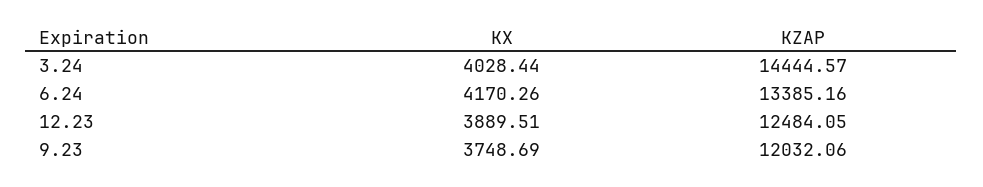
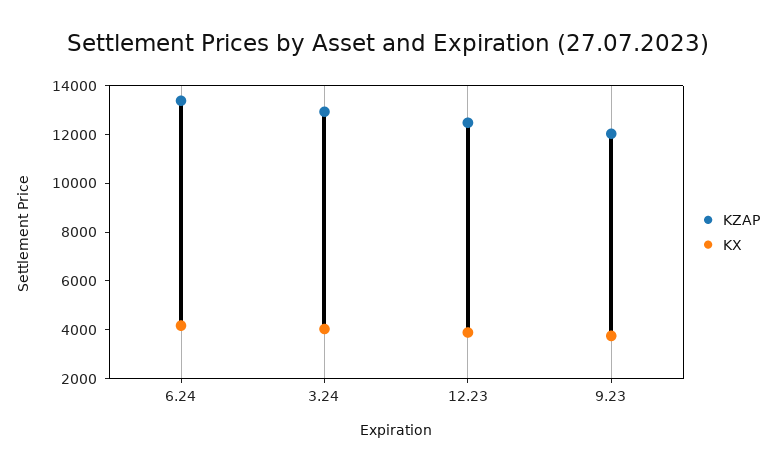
  {
    "KX": {
      "3.24": 4028.44,
      "6.24": 4170.26,
      "12.23": 3889.51,
      "9.23": 3748.69
    },
    "KZAP": {
-     "3.24": 14444.57,
+     "3.24": 13000,
      "6.24": 13385.16,
      "12.23": 12484.05,
      "9.23": 12032.06
    }
  }

